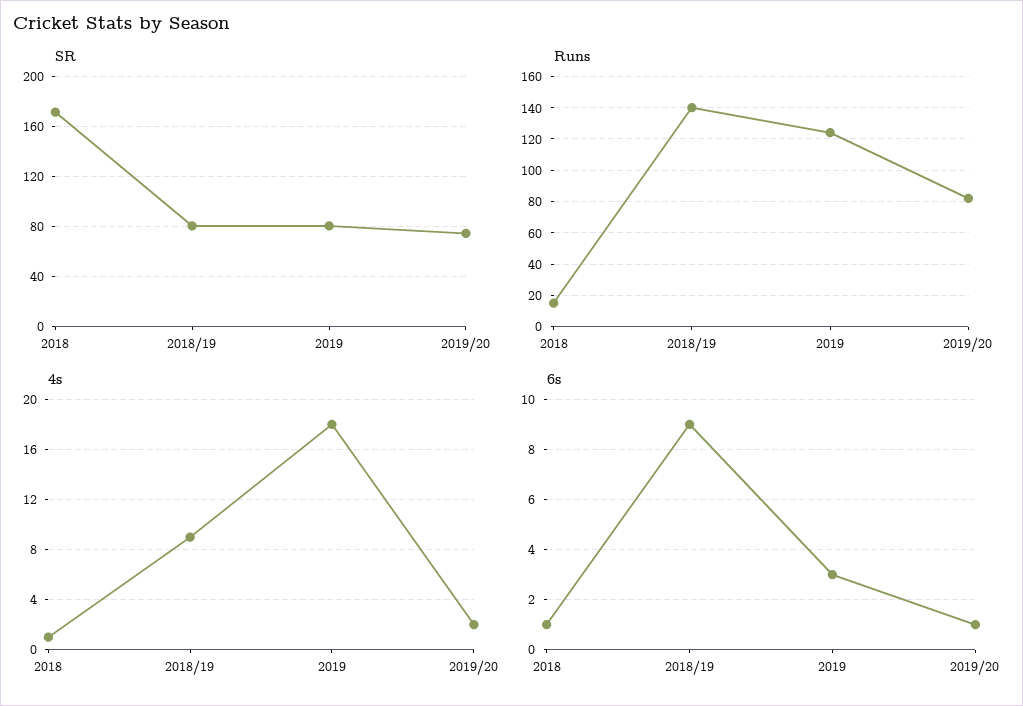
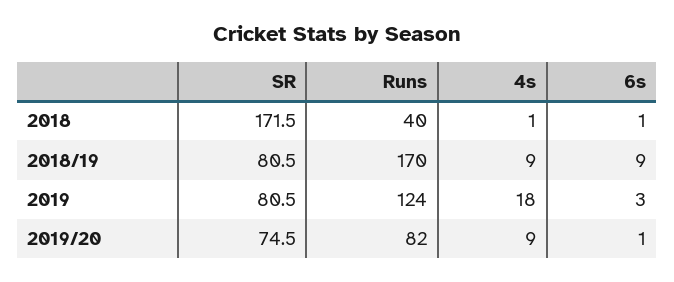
  {
    "SR": {
      "2018": 171.5,
      "2018/19": 80.5,
      "2019": 80.5,
      "2019/20": 74.5
    },
    "Runs": {
-     "2018": 15,
+     "2018": 40,
-     "2018/19": 140,
+     "2018/19": 170,
      "2019": 124,
      "2019/20": 82
    },
    "4s": {
      "2018": 1,
      "2018/19": 9,
      "2019": 18,
-     "2019/20": 2
+     "2019/20": 9
    },
    "6s": {
      "2018": 1,
      "2018/19": 9,
      "2019": 3,
      "2019/20": 1
    }
  }

